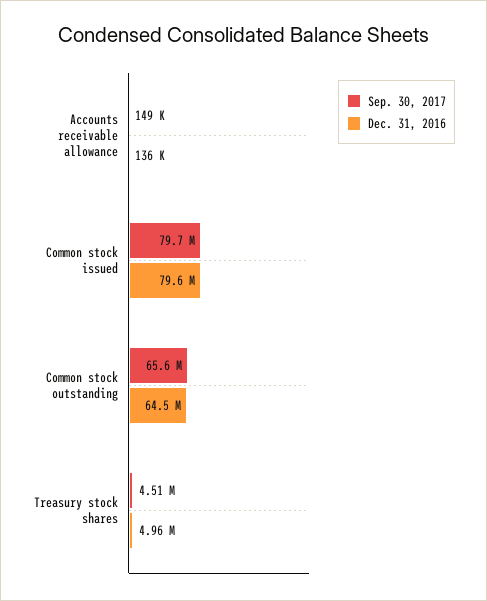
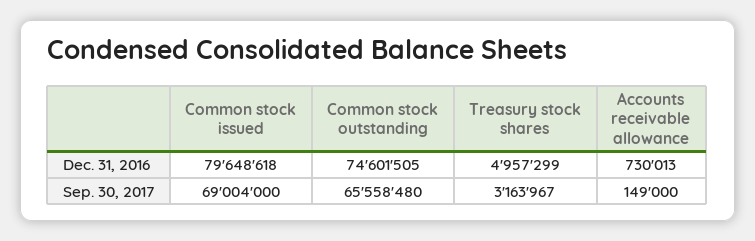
  {
    "Sep. 30, 2017": {
      "Accounts receivable allowance": 149000,
-     "Common stock issued": 79700000,
+     "Common stock issued": 69004000,
      "Common stock outstanding": 65558480,
-     "Treasury stock shares": 4510000
+     "Treasury stock shares": 3163967
    },
    "Dec. 31, 2016": {
-     "Accounts receivable allowance": 136000,
+     "Accounts receivable allowance": 730013,
      "Common stock issued": 79648618,
-     "Common stock outstanding": 64500000,
+     "Common stock outstanding": 74601505,
      "Treasury stock shares": 4957299
    }
  }

